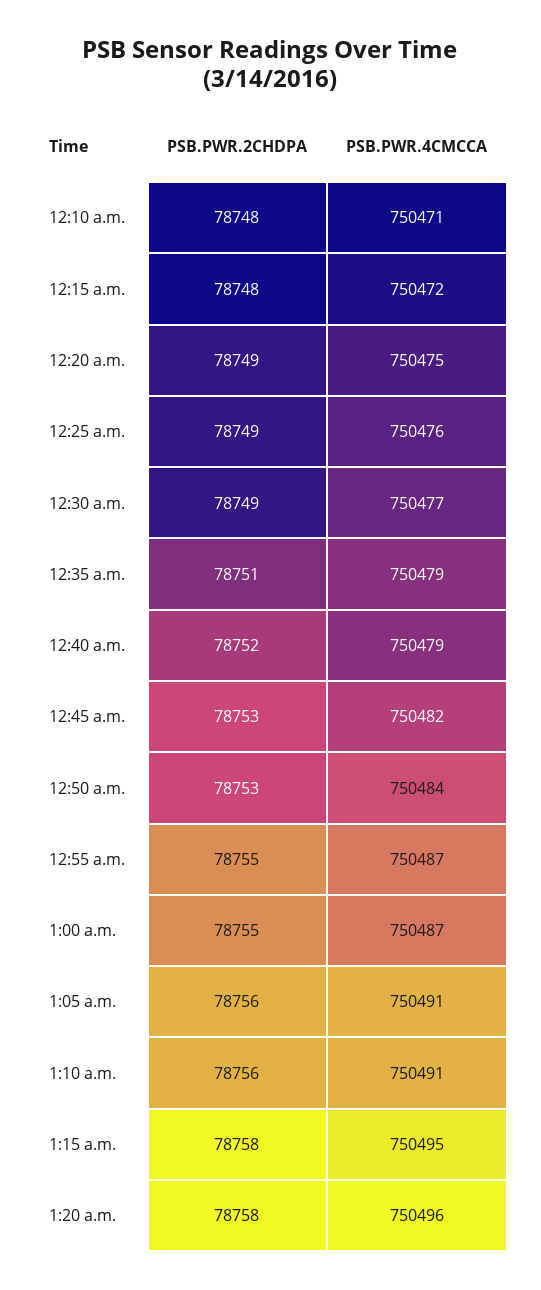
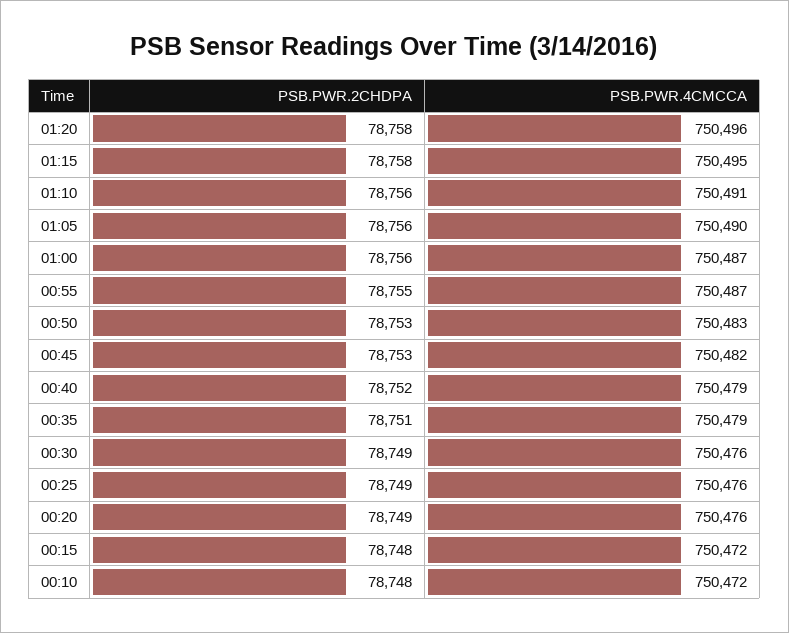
  {
    "PSB.PWR.2CHDPA": {
      "12:10 a.m.": 78748,
      "12:15 a.m.": 78748,
      "12:20 a.m.": 78749,
      "12:25 a.m.": 78749,
      "12:30 a.m.": 78749,
      "12:35 a.m.": 78751,
      "12:40 a.m.": 78752,
      "12:45 a.m.": 78753,
      "12:50 a.m.": 78753,
      "12:55 a.m.": 78755,
-     "1:00 a.m.": 78755,
+     "1:00 a.m.": 78756,
      "1:05 a.m.": 78756,
      "1:10 a.m.": 78756,
      "1:15 a.m.": 78758,
      "1:20 a.m.": 78758
    },
    "PSB.PWR.4CMCCA": {
-     "12:10 a.m.": 750471,
+     "12:10 a.m.": 750472,
      "12:15 a.m.": 750472,
-     "12:20 a.m.": 750475,
+     "12:20 a.m.": 750476,
      "12:25 a.m.": 750476,
-     "12:30 a.m.": 750477,
+     "12:30 a.m.": 750476,
      "12:35 a.m.": 750479,
      "12:40 a.m.": 750479,
      "12:45 a.m.": 750482,
-     "12:50 a.m.": 750484,
+     "12:50 a.m.": 750483,
      "12:55 a.m.": 750487,
      "1:00 a.m.": 750487,
-     "1:05 a.m.": 750491,
+     "1:05 a.m.": 750490,
      "1:10 a.m.": 750491,
      "1:15 a.m.": 750495,
      "1:20 a.m.": 750496
    }
  }

